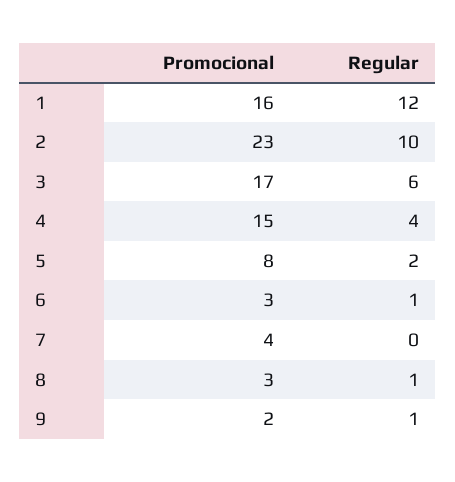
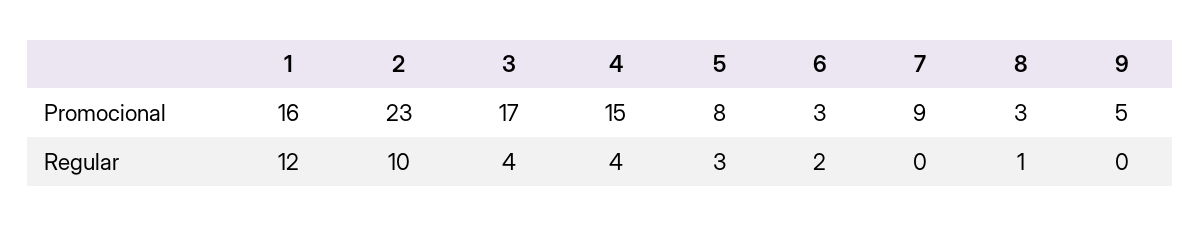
  {
    "Promocional": {
      "1": 16,
      "2": 23,
      "3": 17,
      "4": 15,
      "5": 8,
      "6": 3,
-     "7": 4,
+     "7": 9,
      "8": 3,
-     "9": 2
+     "9": 5
    },
    "Regular": {
      "1": 12,
      "2": 10,
-     "3": 6,
+     "3": 4,
      "4": 4,
-     "5": 2,
+     "5": 3,
-     "6": 1,
+     "6": 2,
      "7": 0,
      "8": 1,
-     "9": 1
+     "9": 0
    }
  }

